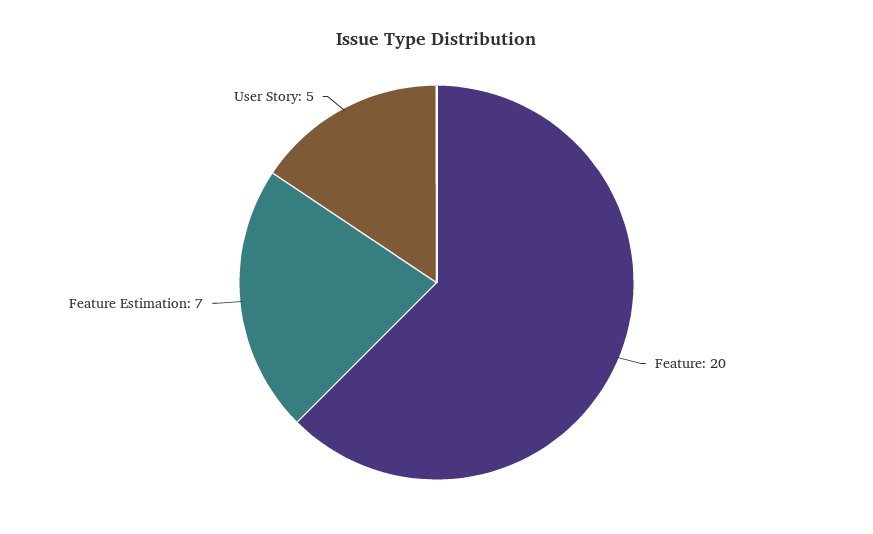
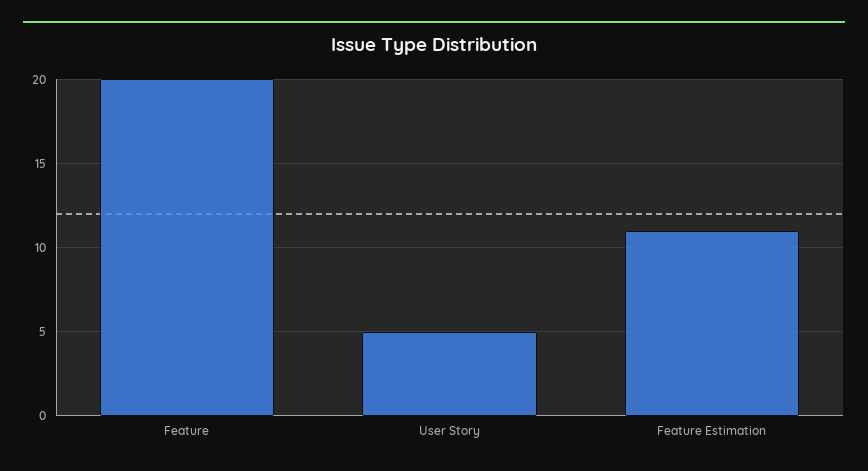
  {
    "Feature": 20,
-   "Feature Estimation": 7,
+   "Feature Estimation": 11,
    "User Story": 5
  }

